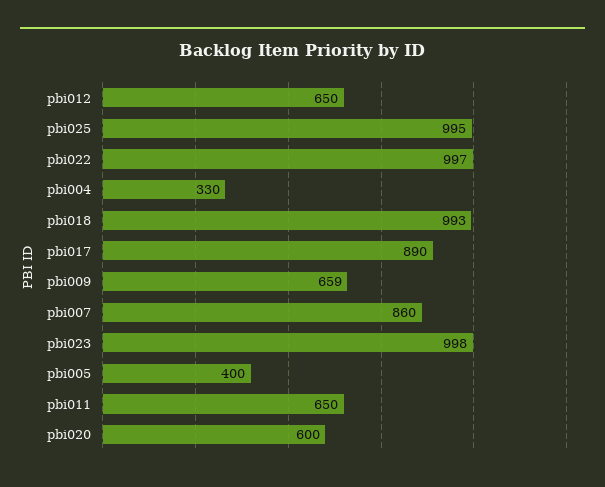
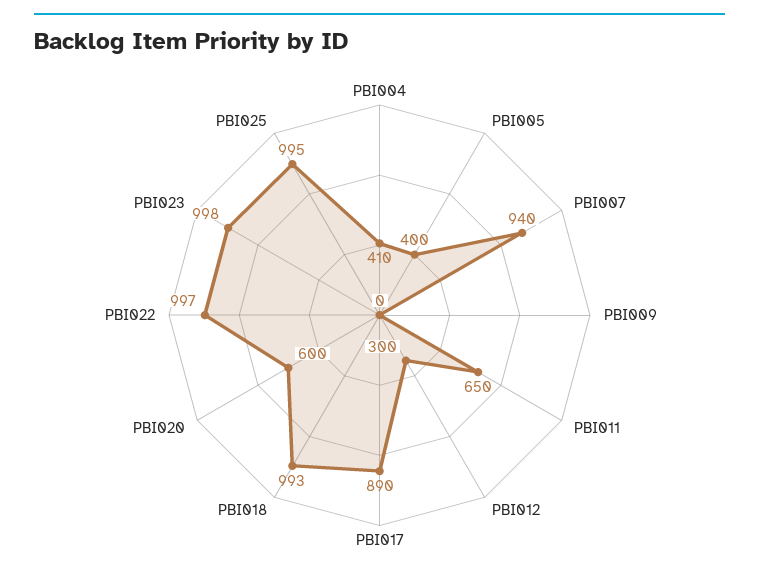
  {
-   "pbi012": 650,
+   "pbi012": 300,
    "pbi025": 995,
    "pbi022": 997,
-   "pbi004": 330,
+   "pbi004": 410,
    "pbi018": 993,
    "pbi017": 890,
-   "pbi009": 659,
+   "pbi009": 0,
-   "pbi007": 860,
+   "pbi007": 940,
    "pbi023": 998,
    "pbi005": 400,
    "pbi011": 650,
    "pbi020": 600
  }

